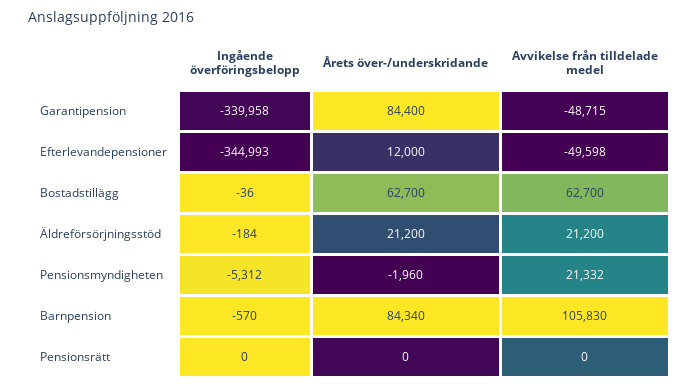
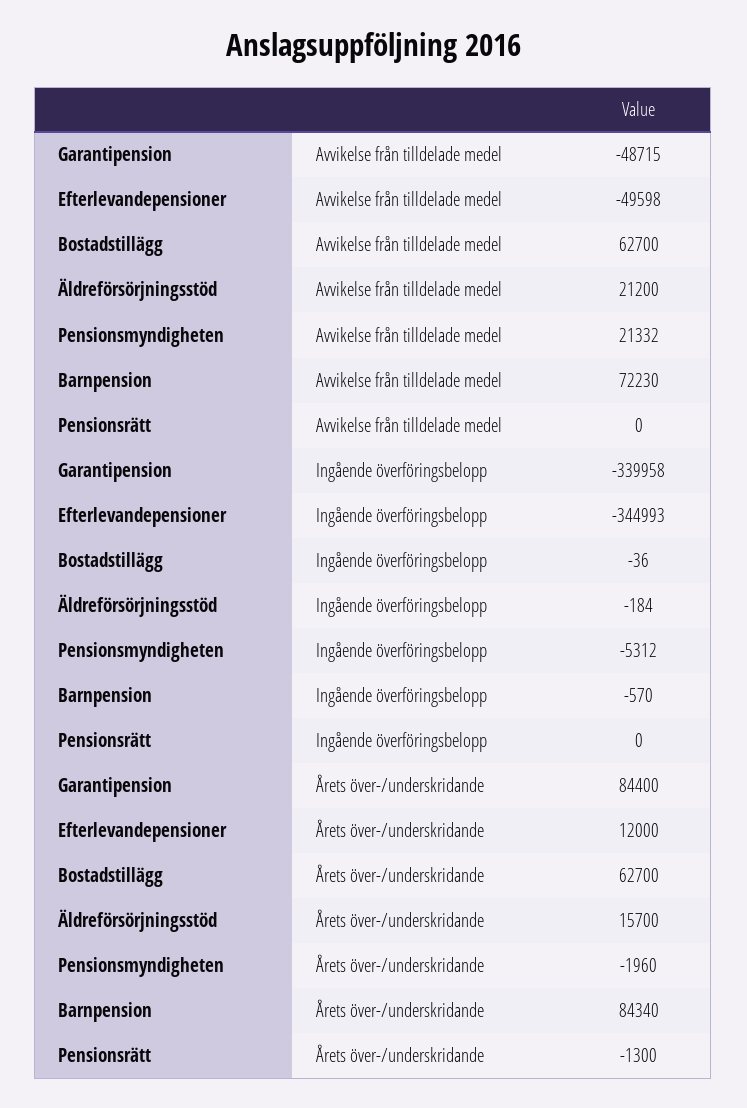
  {
    "Ingående överföringsbelopp": {
      "Garantipension": -339958,
      "Efterlevandepensioner": -344993,
      "Bostadstillägg": -36,
      "Äldreförsörjningsstöd": -184,
      "Pensionsmyndigheten": -5312,
      "Barnpension": -570,
      "Pensionsrätt": 0
    },
    "Årets över-/underskridande": {
      "Garantipension": 84400,
      "Efterlevandepensioner": 12000,
      "Bostadstillägg": 62700,
-     "Äldreförsörjningsstöd": 21200,
+     "Äldreförsörjningsstöd": 15700,
      "Pensionsmyndigheten": -1960,
      "Barnpension": 84340,
-     "Pensionsrätt": 0
+     "Pensionsrätt": -1300
    },
    "Avvikelse från tilldelade medel": {
      "Garantipension": -48715,
      "Efterlevandepensioner": -49598,
      "Bostadstillägg": 62700,
      "Äldreförsörjningsstöd": 21200,
      "Pensionsmyndigheten": 21332,
-     "Barnpension": 105830,
+     "Barnpension": 72230,
      "Pensionsrätt": 0
    }
  }

